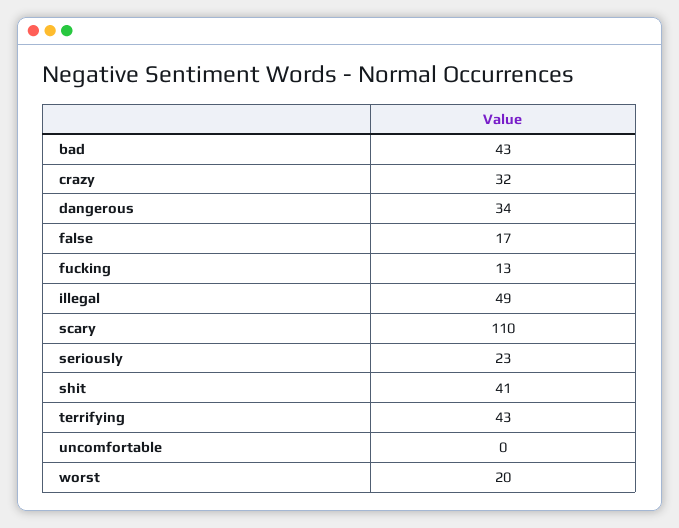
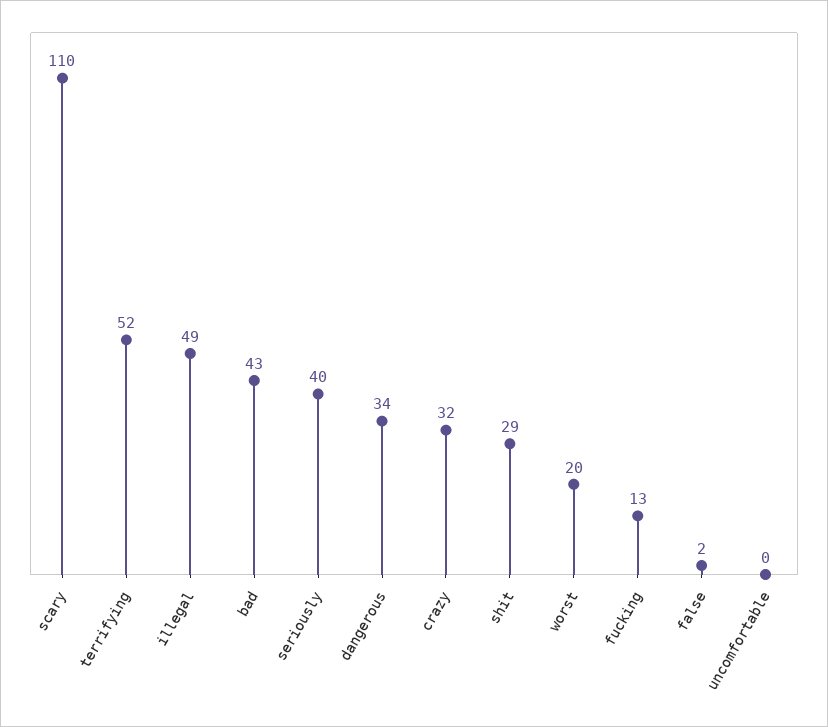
  {
    "bad": 43,
    "crazy": 32,
    "dangerous": 34,
-   "false": 17,
+   "false": 2,
    "fucking": 13,
    "illegal": 49,
    "scary": 110,
-   "seriously": 23,
+   "seriously": 40,
-   "shit": 41,
+   "shit": 29,
-   "terrifying": 43,
+   "terrifying": 52,
    "uncomfortable": 0,
    "worst": 20
  }

